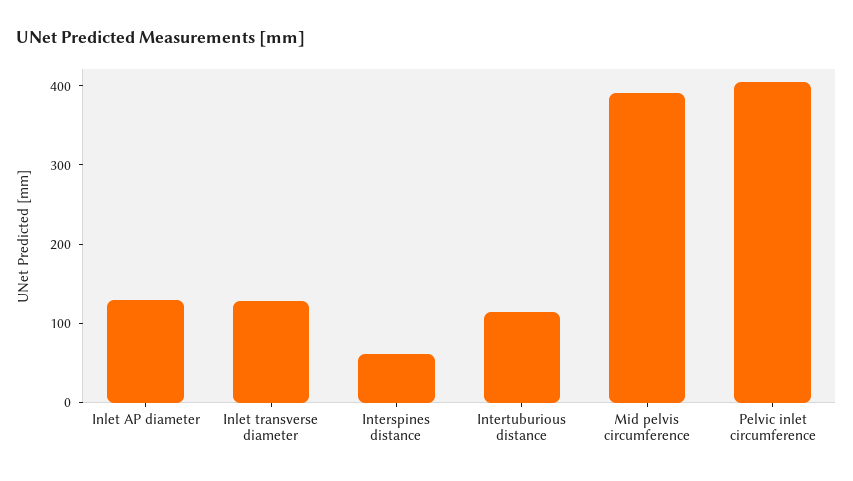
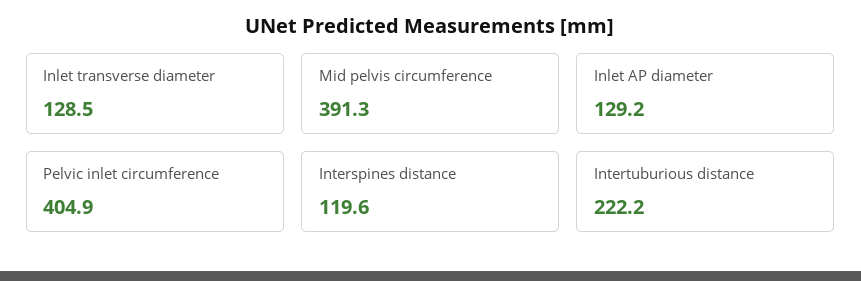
  {
    "Inlet AP diameter": 129.2,
    "Inlet transverse diameter": 128.5,
-   "Interspines distance": 60,
+   "Interspines distance": 119.6,
-   "Intertuburious distance": 120,
+   "Intertuburious distance": 222.2,
    "Mid pelvis circumference": 391.3,
    "Pelvic inlet circumference": 404.9
  }

